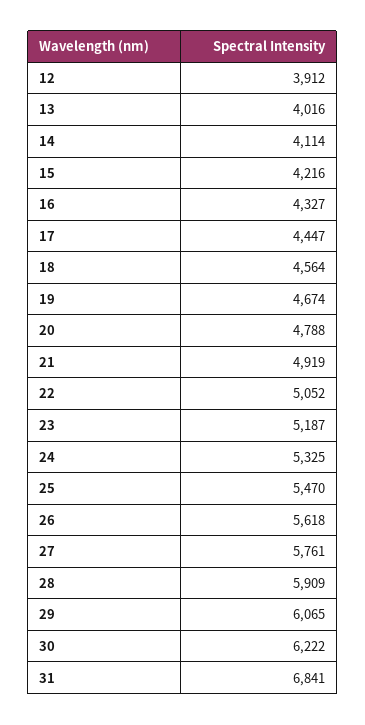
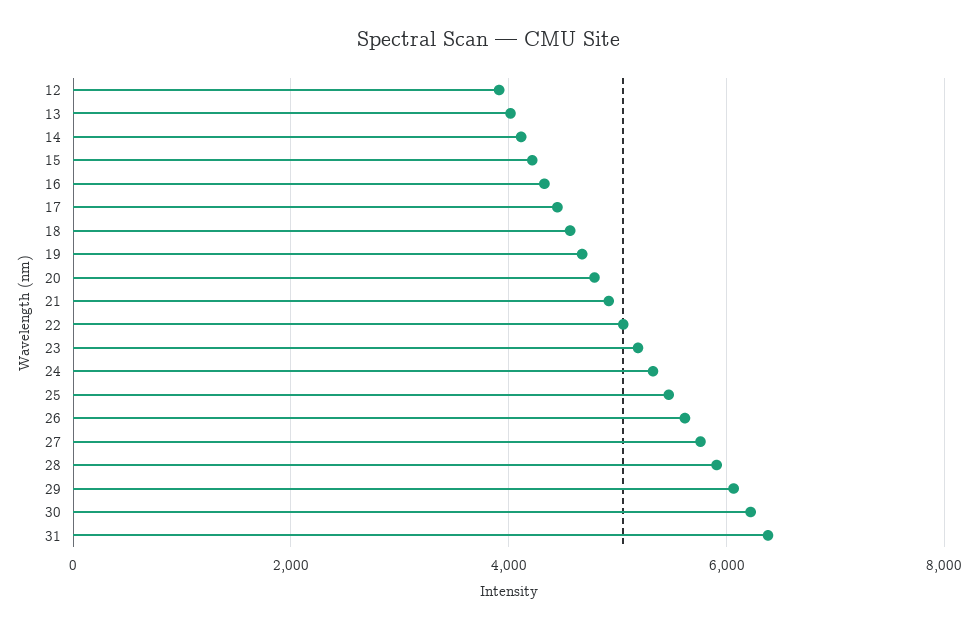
  {
    "12": 3912,
    "13": 4016,
    "14": 4114,
    "15": 4216,
    "16": 4327,
    "17": 4447,
    "18": 4564,
    "19": 4674,
    "20": 4788,
    "21": 4919,
    "22": 5052,
    "23": 5187,
    "24": 5325,
    "25": 5470,
    "26": 5618,
    "27": 5761,
    "28": 5909,
    "29": 6065,
    "30": 6222,
-   "31": 6841
+   "31": 6400
  }

